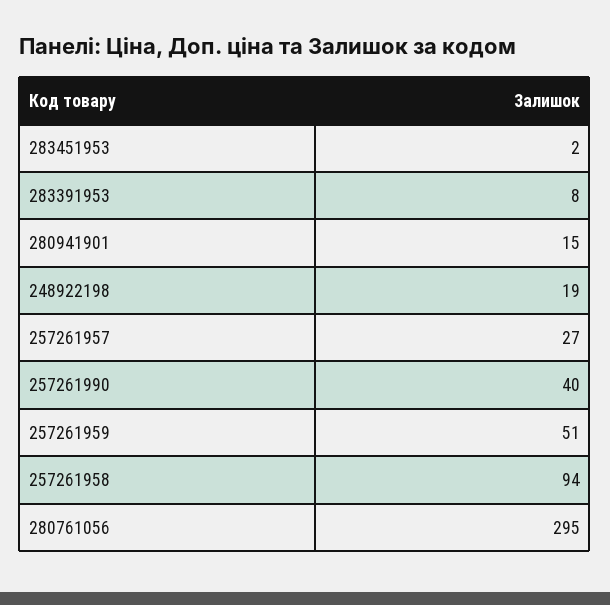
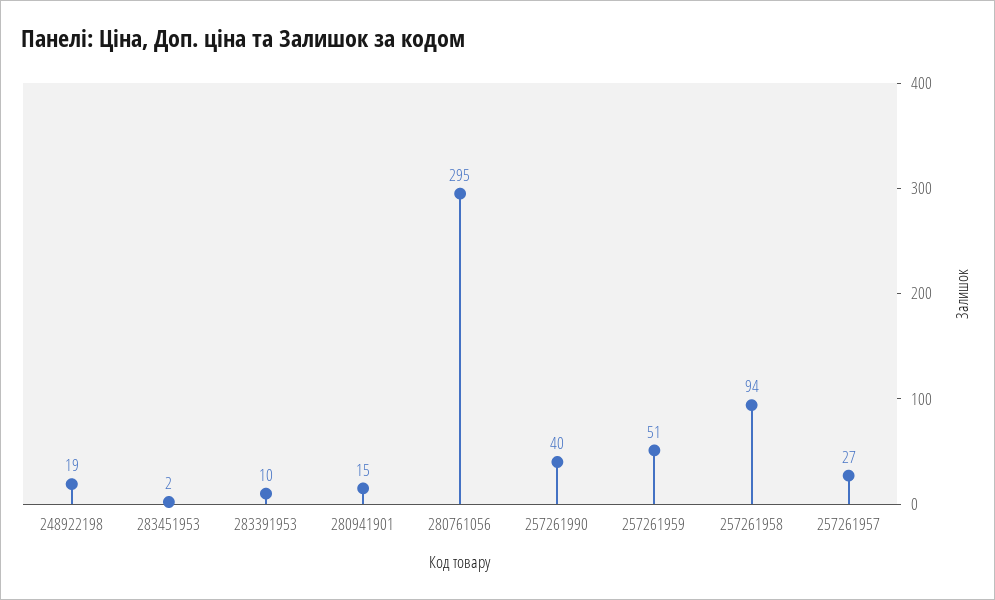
  {
    "283451953": 2,
-   "283391953": 8,
+   "283391953": 10,
    "280941901": 15,
    "248922198": 19,
    "257261957": 27,
    "257261990": 40,
    "257261959": 51,
    "257261958": 94,
    "280761056": 295
  }

